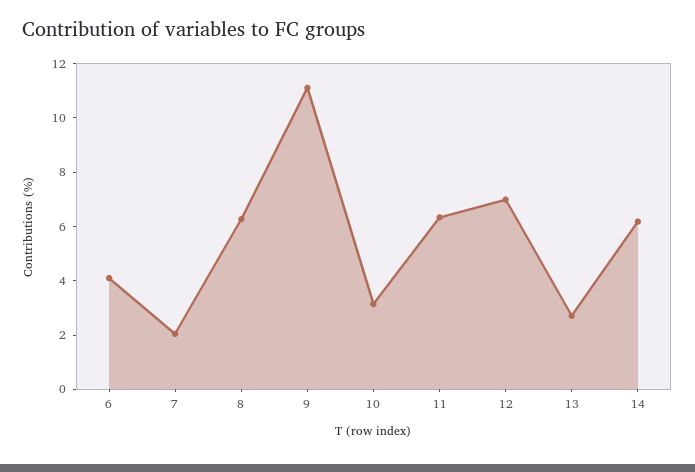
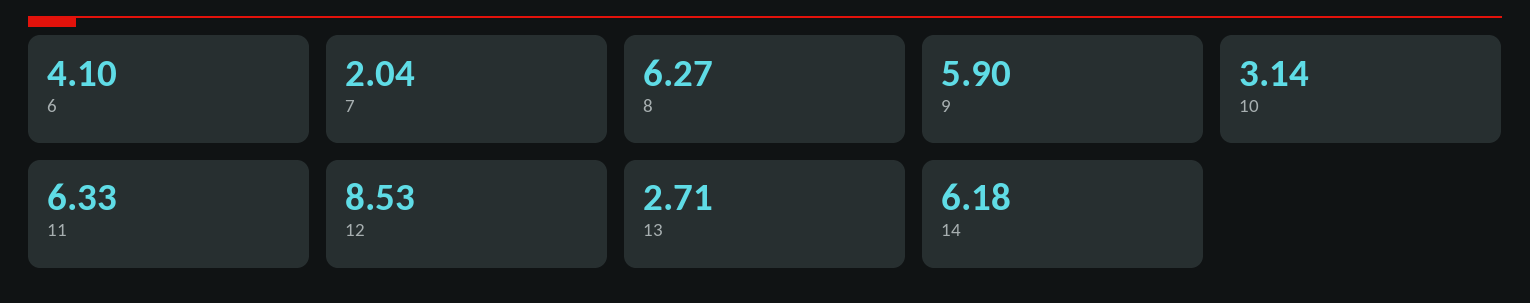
  {
    "6": 4.1,
    "7": 2.04,
    "8": 6.27,
-   "9": 11,
+   "9": 5.9,
    "10": 3.14,
    "11": 6.33,
-   "12": 7,
+   "12": 8.53,
    "13": 2.71,
    "14": 6.18
  }

